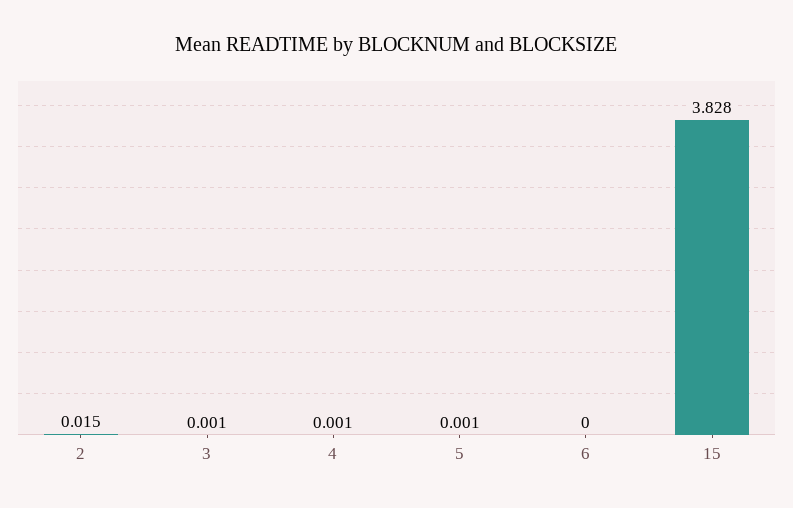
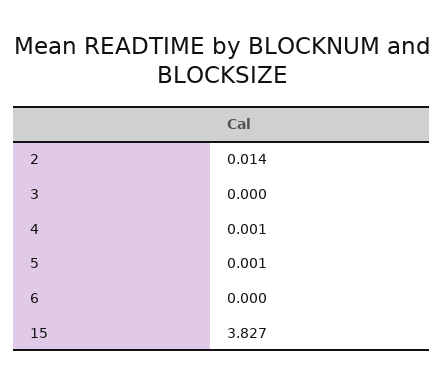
  {
-   "2": 0.015,
+   "2": 0.014,
-   "3": 0.001,
+   "3": 0,
    "4": 0.001,
    "5": 0.001,
    "6": 0,
-   "15": 3.828
+   "15": 3.827
  }

